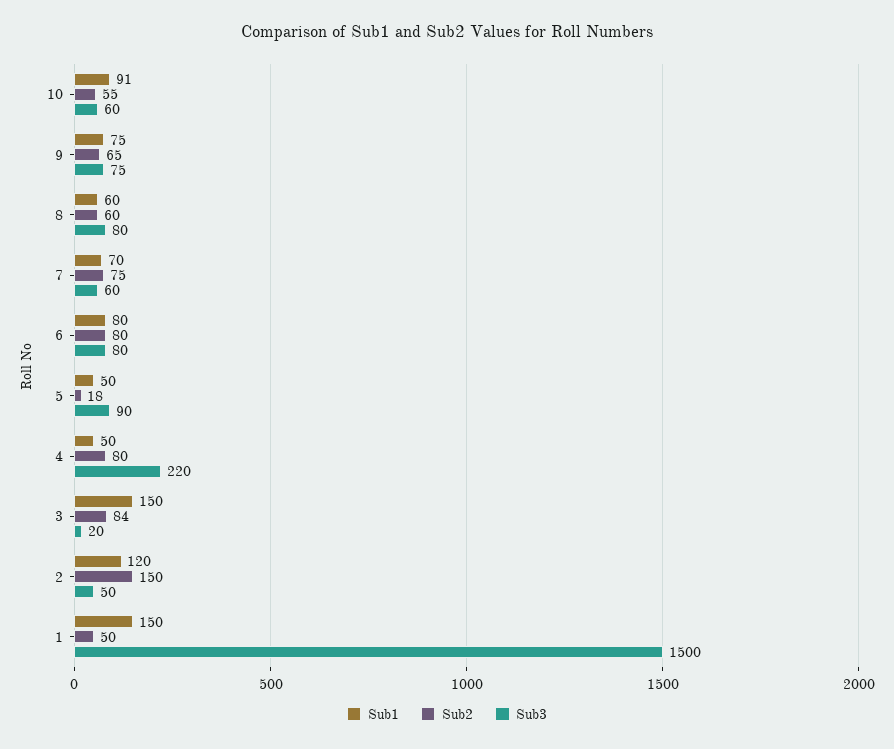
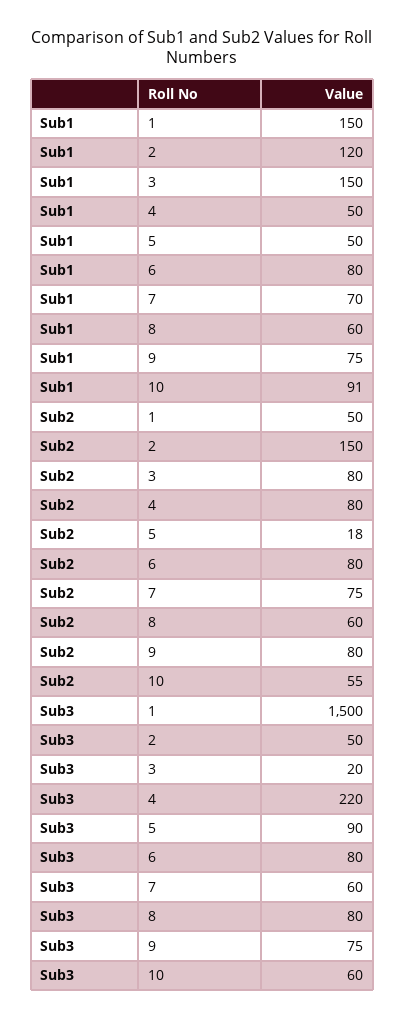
  {
    "Sub1": {
      "10": 91,
      "9": 75,
      "8": 60,
      "7": 70,
      "6": 80,
      "5": 50,
      "4": 50,
      "3": 150,
      "2": 120,
      "1": 150
    },
    "Sub2": {
      "10": 55,
-     "9": 65,
+     "9": 80,
      "8": 60,
      "7": 75,
      "6": 80,
      "5": 18,
      "4": 80,
-     "3": 84,
+     "3": 80,
      "2": 150,
      "1": 50
    },
    "Sub3": {
      "10": 60,
      "9": 75,
      "8": 80,
      "7": 60,
      "6": 80,
      "5": 90,
      "4": 220,
      "3": 20,
      "2": 50,
      "1": 1500
    }
  }

